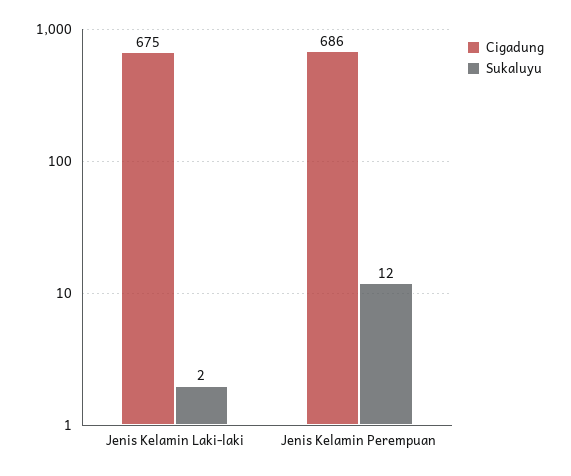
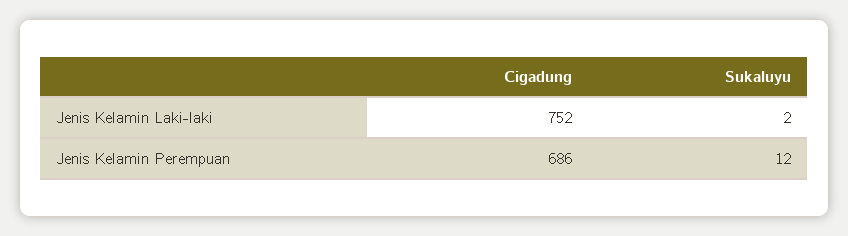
  {
    "Cigadung": {
-     "Jenis Kelamin Laki-laki": 675,
+     "Jenis Kelamin Laki-laki": 752,
      "Jenis Kelamin Perempuan": 686
    },
    "Sukaluyu": {
      "Jenis Kelamin Laki-laki": 2,
      "Jenis Kelamin Perempuan": 12
    }
  }

